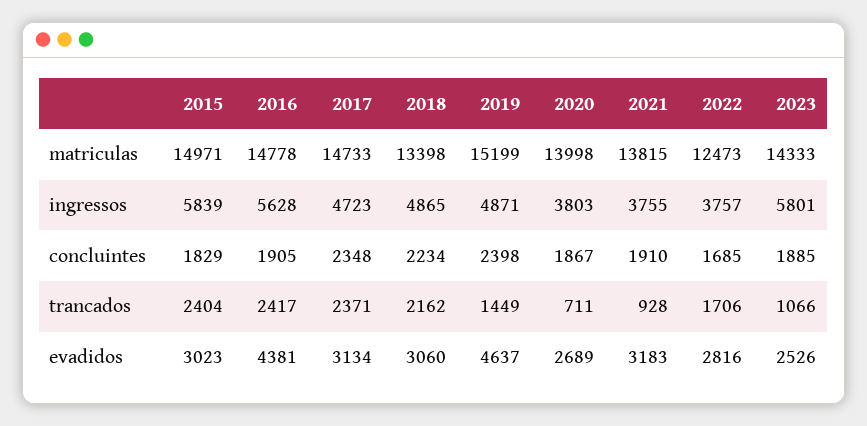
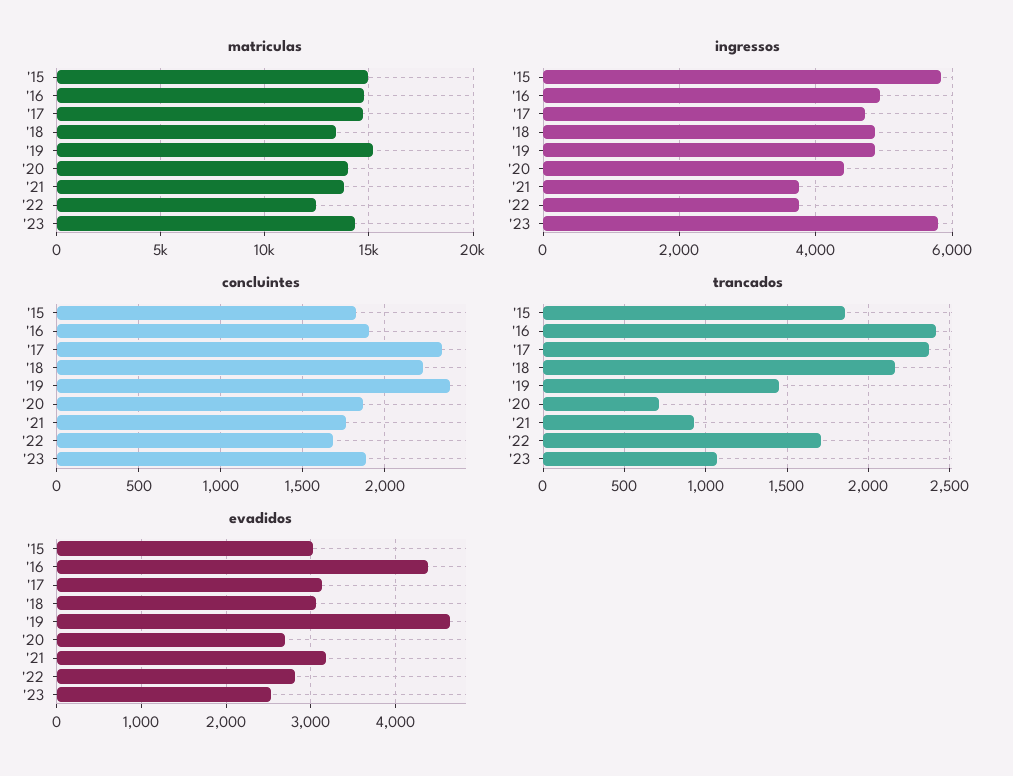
  {
    "matriculas": {
      "2015": 14971,
      "2016": 14778,
      "2017": 14733,
      "2018": 13398,
      "2019": 15199,
      "2020": 13998,
      "2021": 13815,
      "2022": 12473,
      "2023": 14333
    },
    "ingressos": {
      "2015": 5839,
-     "2016": 5628,
+     "2016": 5000,
      "2017": 4723,
      "2018": 4865,
      "2019": 4871,
-     "2020": 3803,
+     "2020": 4400,
      "2021": 3755,
      "2022": 3757,
      "2023": 5801
    },
    "concluintes": {
      "2015": 1829,
      "2016": 1905,
      "2017": 2348,
      "2018": 2234,
      "2019": 2398,
      "2020": 1867,
-     "2021": 1910,
+     "2021": 1750,
      "2022": 1685,
      "2023": 1885
    },
    "trancados": {
-     "2015": 2404,
+     "2015": 1850,
      "2016": 2417,
      "2017": 2371,
      "2018": 2162,
      "2019": 1449,
      "2020": 711,
      "2021": 928,
      "2022": 1706,
      "2023": 1066
    },
    "evadidos": {
      "2015": 3023,
      "2016": 4381,
      "2017": 3134,
      "2018": 3060,
      "2019": 4637,
      "2020": 2689,
      "2021": 3183,
      "2022": 2816,
      "2023": 2526
    }
  }

